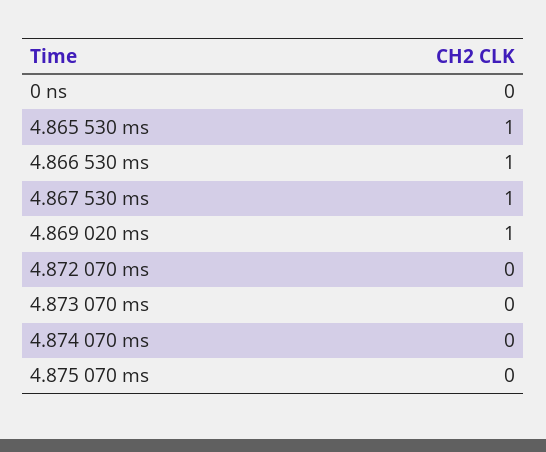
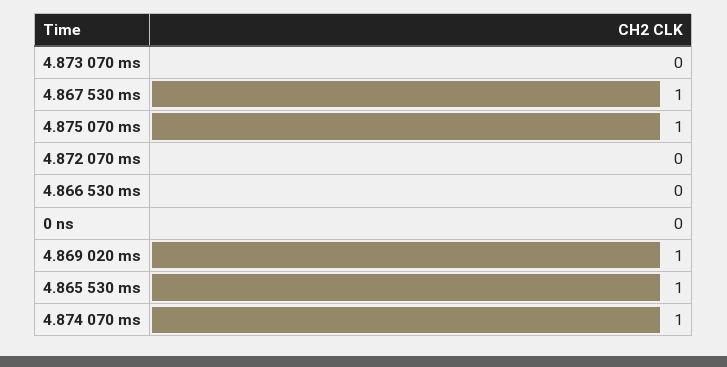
  {
    "0 ns": 0,
    "4.865 530 ms": 1,
-   "4.866 530 ms": 1,
+   "4.866 530 ms": 0,
    "4.867 530 ms": 1,
    "4.869 020 ms": 1,
    "4.872 070 ms": 0,
    "4.873 070 ms": 0,
-   "4.874 070 ms": 0,
+   "4.874 070 ms": 1,
-   "4.875 070 ms": 0
+   "4.875 070 ms": 1
  }

